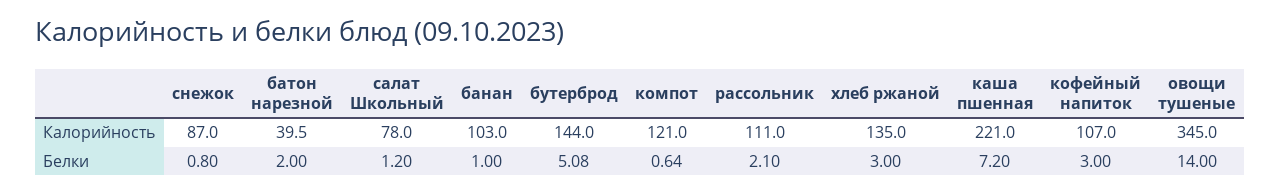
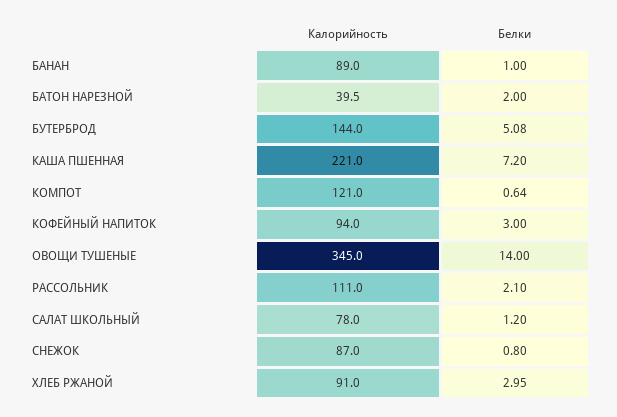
  {
    "снежок": {
      "Калорийность": 87,
      "Белки": 0.8
    },
    "батон нарезной": {
      "Калорийность": 39.5,
      "Белки": 2
    },
    "салат Школьный": {
      "Калорийность": 78,
      "Белки": 1.2
    },
    "банан": {
-     "Калорийность": 103,
+     "Калорийность": 89,
      "Белки": 1
    },
    "бутерброд": {
      "Калорийность": 144,
      "Белки": 5.08
    },
    "компот": {
      "Калорийность": 121,
      "Белки": 0.64
    },
    "рассольник": {
      "Калорийность": 111,
      "Белки": 2.1
    },
    "хлеб ржаной": {
-     "Калорийность": 135,
+     "Калорийность": 91,
-     "Белки": 3
+     "Белки": 2.95
    },
    "каша пшенная": {
      "Калорийность": 221,
      "Белки": 7.2
    },
    "кофейный напиток": {
-     "Калорийность": 107,
+     "Калорийность": 94,
      "Белки": 3
    },
    "овощи тушеные": {
      "Калорийность": 345,
      "Белки": 14
    }
  }

